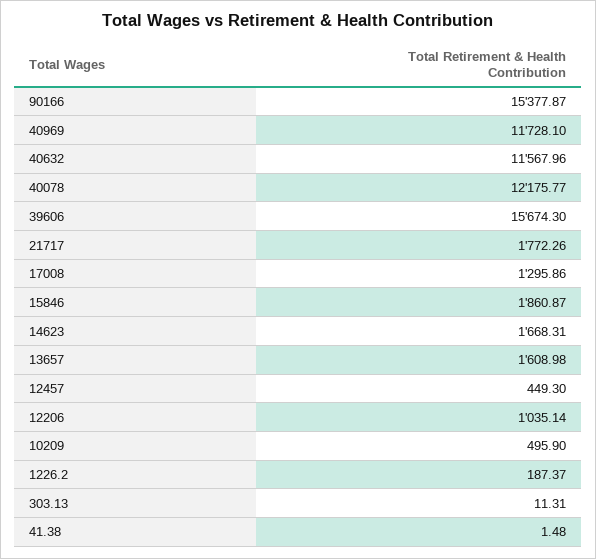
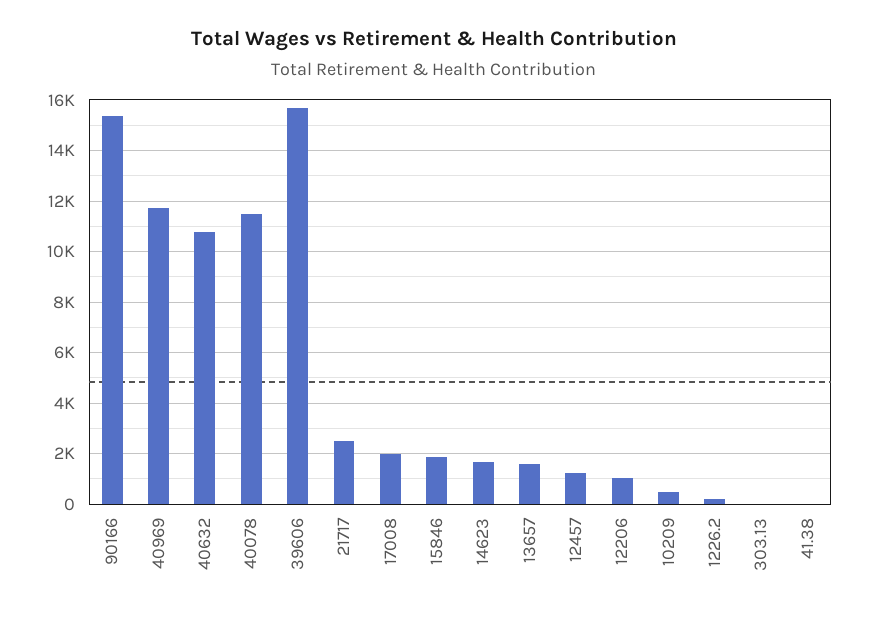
  {
    "90166": 15377.87,
    "40969": 11728.1,
-   "40632": 11567.96,
+   "40632": 10750,
-   "40078": 12175.77,
+   "40078": 11500,
    "39606": 15674.3,
-   "21717": 1772.26,
+   "21717": 2500,
-   "17008": 1295.86,
+   "17008": 2000,
    "15846": 1860.87,
    "14623": 1668.31,
    "13657": 1608.98,
-   "12457": 449.3,
+   "12457": 1250,
    "12206": 1035.14,
    "10209": 495.9,
    "1226.2": 187.37,
    "303.13": 11.31,
    "41.38": 1.48
  }

